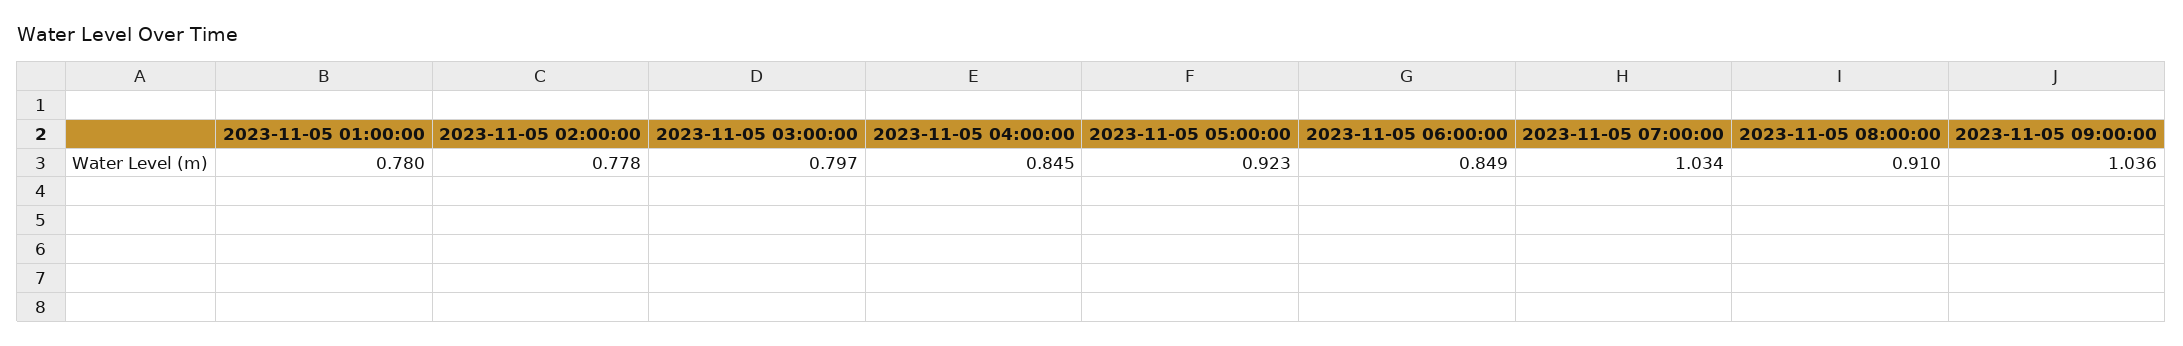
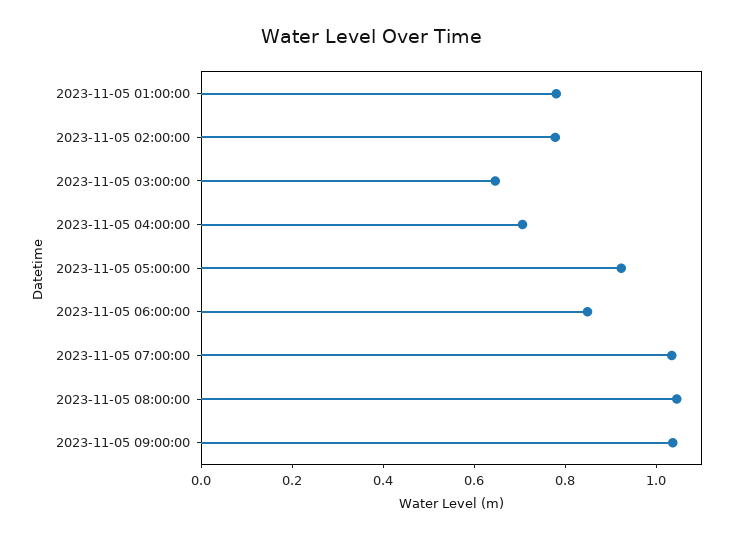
  {
    "2023-11-05 01:00:00": 0.78,
    "2023-11-05 02:00:00": 0.778,
-   "2023-11-05 03:00:00": 0.797,
+   "2023-11-05 03:00:00": 0.65,
-   "2023-11-05 04:00:00": 0.845,
+   "2023-11-05 04:00:00": 0.7,
    "2023-11-05 05:00:00": 0.923,
    "2023-11-05 06:00:00": 0.849,
    "2023-11-05 07:00:00": 1.034,
-   "2023-11-05 08:00:00": 0.91,
+   "2023-11-05 08:00:00": 1.05,
    "2023-11-05 09:00:00": 1.036
  }

